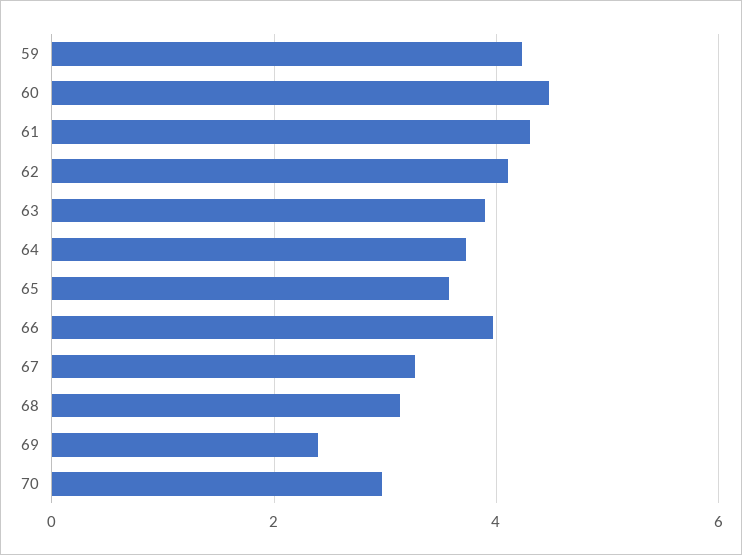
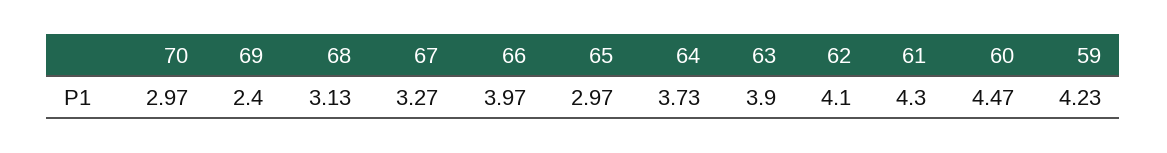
  {
    "59": 4.23,
    "60": 4.47,
    "61": 4.3,
    "62": 4.1,
    "63": 3.9,
    "64": 3.73,
-   "65": 3.6,
+   "65": 2.97,
    "66": 3.97,
    "67": 3.27,
    "68": 3.13,
    "69": 2.4,
    "70": 2.97
  }

